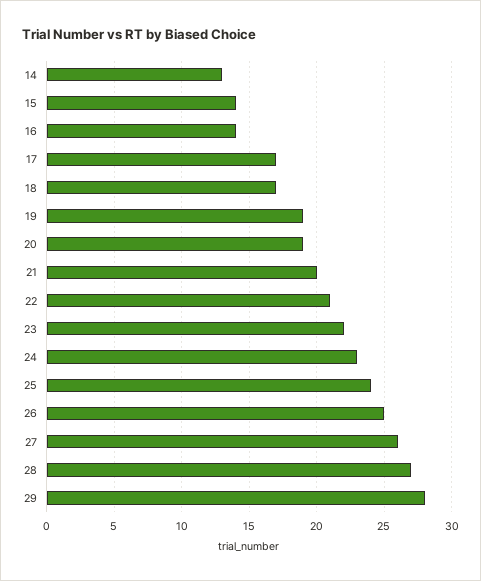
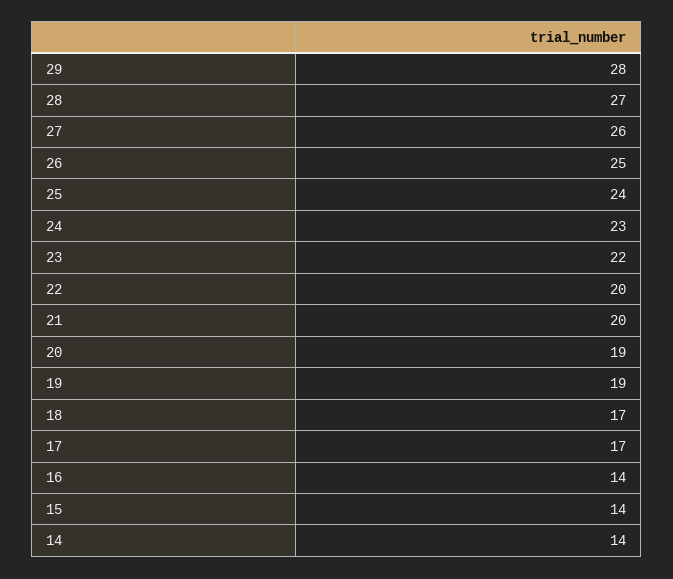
  {
-   "14": 13,
+   "14": 14,
    "15": 14,
    "16": 14,
    "17": 17,
    "18": 17,
    "19": 19,
    "20": 19,
    "21": 20,
-   "22": 21,
+   "22": 20,
    "23": 22,
    "24": 23,
    "25": 24,
    "26": 25,
    "27": 26,
    "28": 27,
    "29": 28
  }

